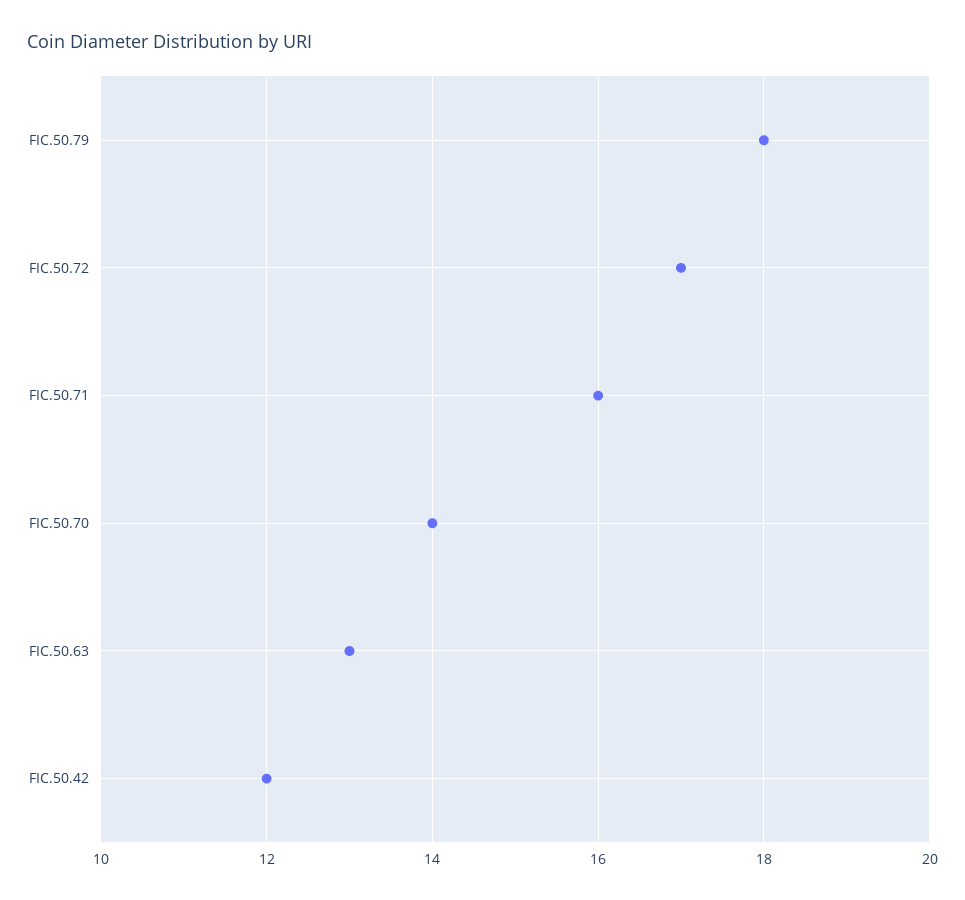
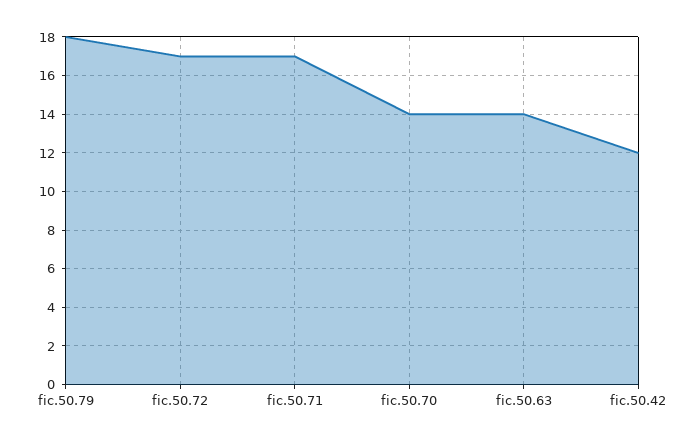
  {
    "FIC.50.79": 18,
    "FIC.50.72": 17,
-   "FIC.50.71": 16,
+   "FIC.50.71": 17,
    "FIC.50.70": 14,
-   "FIC.50.63": 13,
+   "FIC.50.63": 14,
    "FIC.50.42": 12
  }

